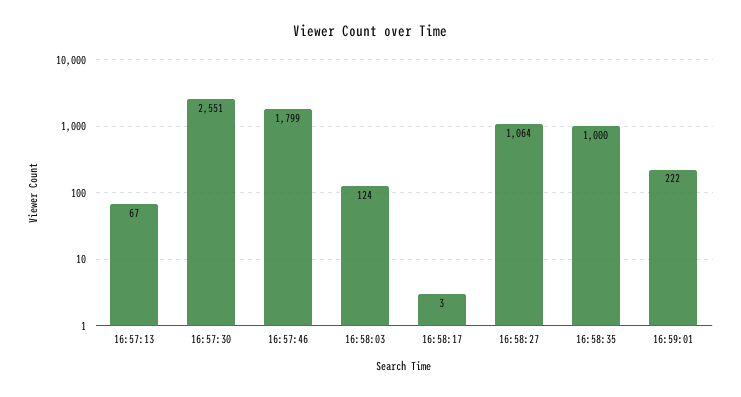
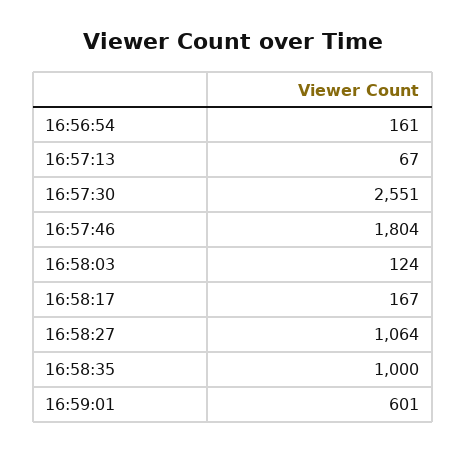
  {
    "16:57:13": 67,
    "16:57:30": 2551,
-   "16:57:46": 1799,
+   "16:57:46": 1804,
    "16:58:03": 124,
-   "16:58:17": 3,
+   "16:58:17": 167,
    "16:58:27": 1064,
    "16:58:35": 1000,
-   "16:59:01": 222
+   "16:59:01": 601,
+   "16:56:54": 161
  }

